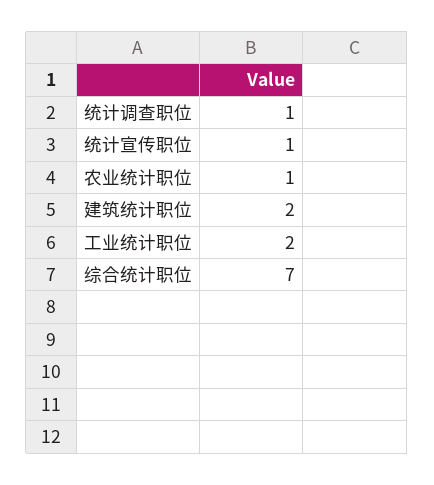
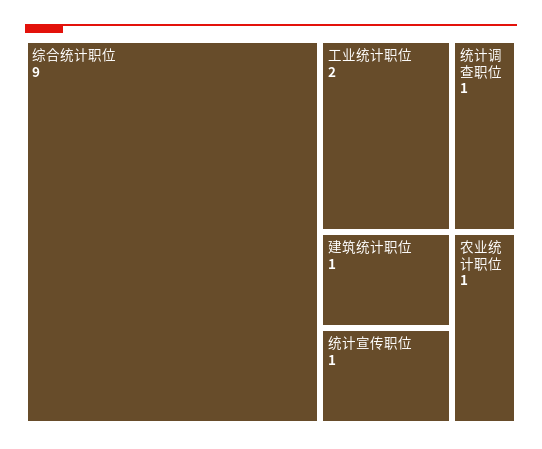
  {
    "统计调查职位": 1,
    "统计宣传职位": 1,
    "农业统计职位": 1,
-   "建筑统计职位": 2,
+   "建筑统计职位": 1,
    "工业统计职位": 2,
-   "综合统计职位": 7
+   "综合统计职位": 9
  }

